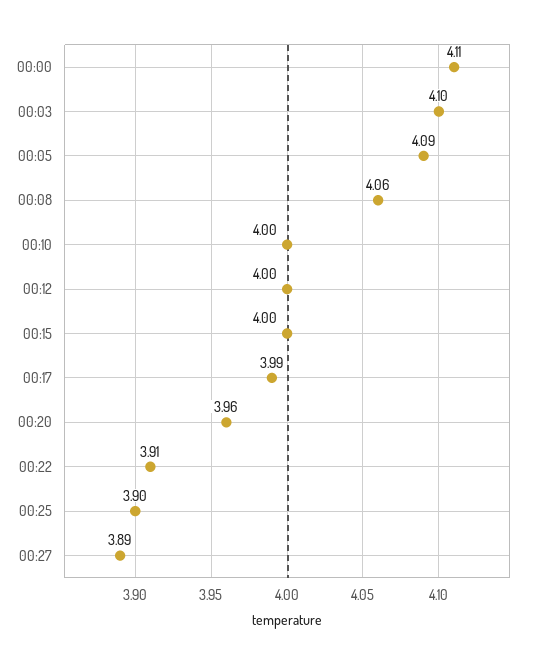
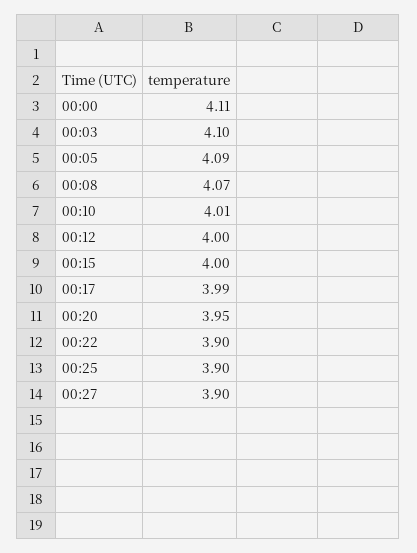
  {
    "00:00": 4.11,
    "00:03": 4.1,
    "00:05": 4.09,
-   "00:08": 4.06,
+   "00:08": 4.07,
-   "00:10": 4,
+   "00:10": 4.01,
    "00:12": 4,
    "00:15": 4,
    "00:17": 3.99,
-   "00:20": 3.96,
+   "00:20": 3.95,
-   "00:22": 3.91,
+   "00:22": 3.9,
    "00:25": 3.9,
-   "00:27": 3.89
+   "00:27": 3.9
  }

